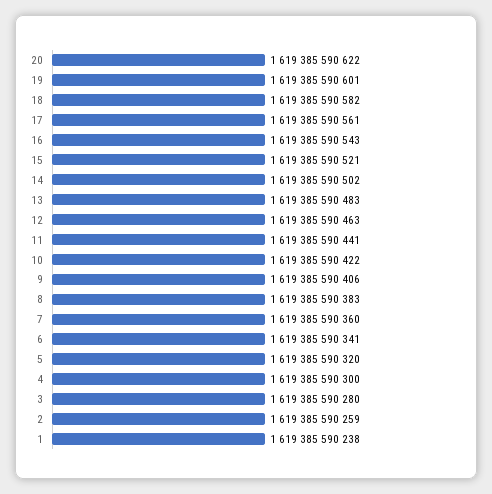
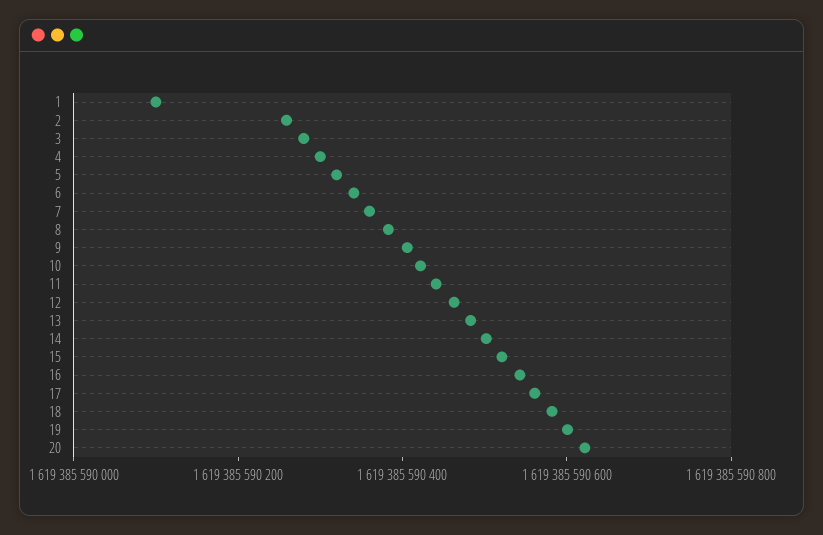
  {
    "20": 1619385590622,
    "19": 1619385590601,
    "18": 1619385590582,
    "17": 1619385590561,
    "16": 1619385590543,
    "15": 1619385590521,
    "14": 1619385590502,
    "13": 1619385590483,
    "12": 1619385590463,
    "11": 1619385590441,
    "10": 1619385590422,
    "9": 1619385590406,
    "8": 1619385590383,
    "7": 1619385590360,
    "6": 1619385590341,
    "5": 1619385590320,
    "4": 1619385590300,
    "3": 1619385590280,
    "2": 1619385590259,
-   "1": 1619385590238
+   "1": 1619385590100
  }

